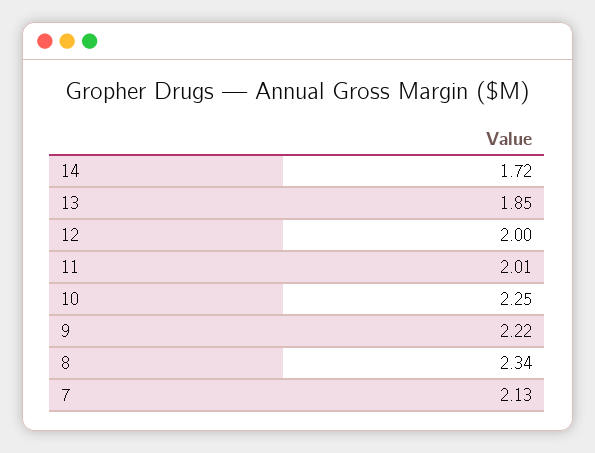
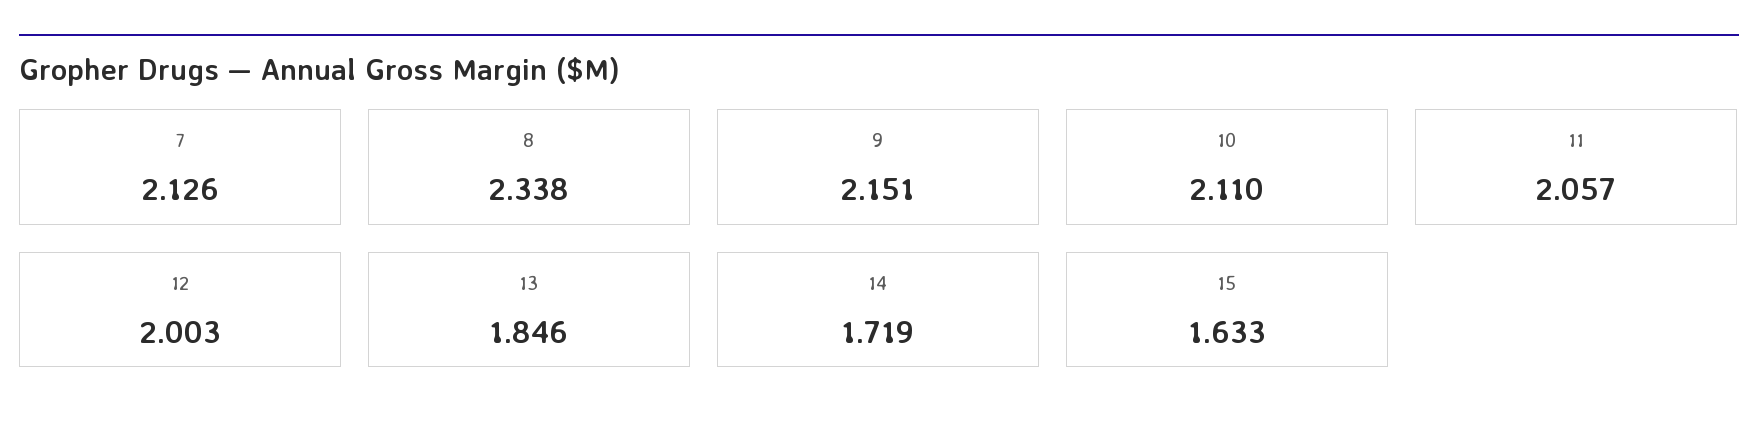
  {
    "14": 1.719,
    "13": 1.846,
    "12": 2.003,
-   "11": 2.01,
+   "11": 2.057,
-   "10": 2.25,
+   "10": 2.11,
-   "9": 2.22,
+   "9": 2.151,
    "8": 2.338,
-   "7": 2.126
+   "7": 2.126,
+   "15": 1.633
  }

